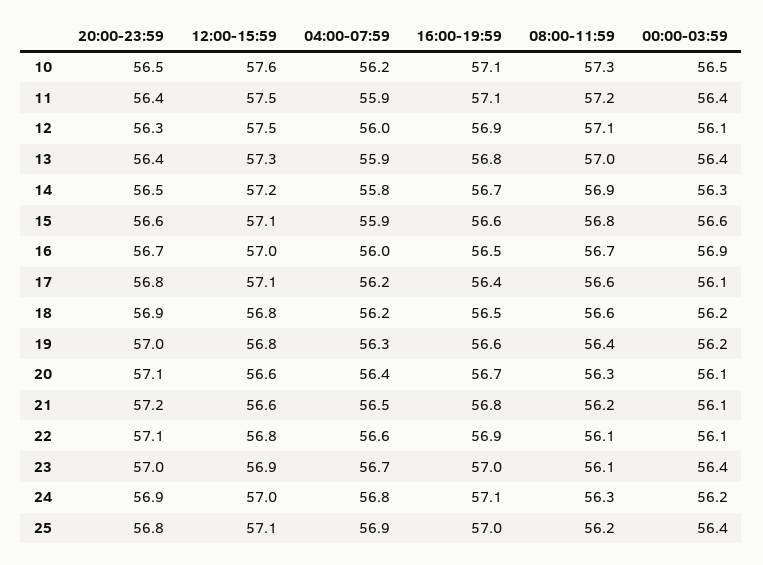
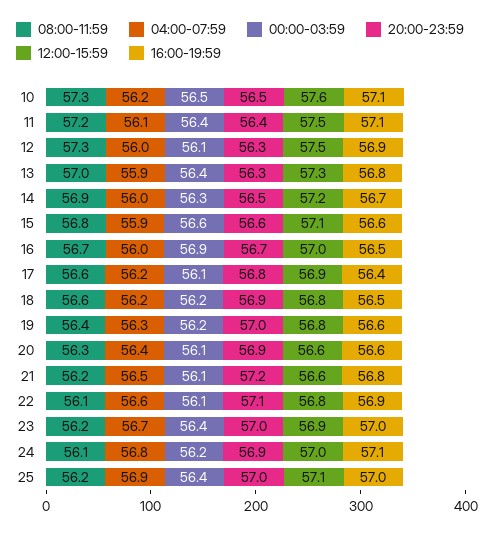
  {
    "20:00-23:59": {
      "10": 56.5,
      "11": 56.4,
      "12": 56.3,
-     "13": 56.4,
+     "13": 56.3,
      "14": 56.5,
      "15": 56.6,
      "16": 56.7,
      "17": 56.8,
      "18": 56.9,
      "19": 57,
-     "20": 57.1,
+     "20": 56.9,
      "21": 57.2,
      "22": 57.1,
      "23": 57,
      "24": 56.9,
-     "25": 56.8
+     "25": 57
    },
    "12:00-15:59": {
      "10": 57.6,
      "11": 57.5,
      "12": 57.5,
      "13": 57.3,
      "14": 57.2,
      "15": 57.1,
      "16": 57,
-     "17": 57.1,
+     "17": 56.9,
      "18": 56.8,
      "19": 56.8,
      "20": 56.6,
      "21": 56.6,
      "22": 56.8,
      "23": 56.9,
      "24": 57,
      "25": 57.1
    },
    "04:00-07:59": {
      "10": 56.2,
-     "11": 55.9,
+     "11": 56.1,
      "12": 56,
      "13": 55.9,
-     "14": 55.8,
+     "14": 56,
      "15": 55.9,
      "16": 56,
      "17": 56.2,
      "18": 56.2,
      "19": 56.3,
      "20": 56.4,
      "21": 56.5,
      "22": 56.6,
      "23": 56.7,
      "24": 56.8,
      "25": 56.9
    },
    "16:00-19:59": {
      "10": 57.1,
      "11": 57.1,
      "12": 56.9,
      "13": 56.8,
      "14": 56.7,
      "15": 56.6,
      "16": 56.5,
      "17": 56.4,
      "18": 56.5,
      "19": 56.6,
-     "20": 56.7,
+     "20": 56.6,
      "21": 56.8,
      "22": 56.9,
      "23": 57,
      "24": 57.1,
      "25": 57
    },
    "08:00-11:59": {
      "10": 57.3,
      "11": 57.2,
-     "12": 57.1,
+     "12": 57.3,
      "13": 57,
      "14": 56.9,
      "15": 56.8,
      "16": 56.7,
      "17": 56.6,
      "18": 56.6,
      "19": 56.4,
      "20": 56.3,
      "21": 56.2,
      "22": 56.1,
-     "23": 56.1,
+     "23": 56.2,
-     "24": 56.3,
+     "24": 56.1,
      "25": 56.2
    },
    "00:00-03:59": {
      "10": 56.5,
      "11": 56.4,
      "12": 56.1,
      "13": 56.4,
      "14": 56.3,
      "15": 56.6,
      "16": 56.9,
      "17": 56.1,
      "18": 56.2,
      "19": 56.2,
      "20": 56.1,
      "21": 56.1,
      "22": 56.1,
      "23": 56.4,
      "24": 56.2,
      "25": 56.4
    }
  }

